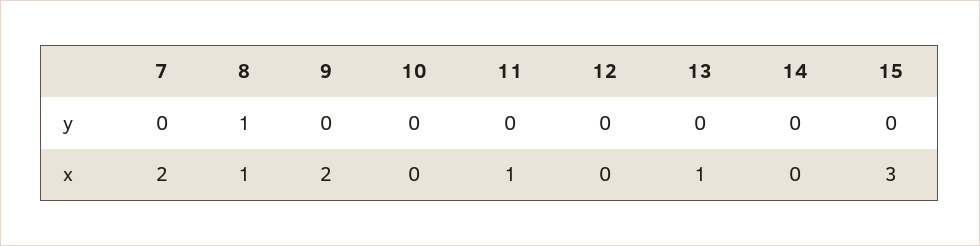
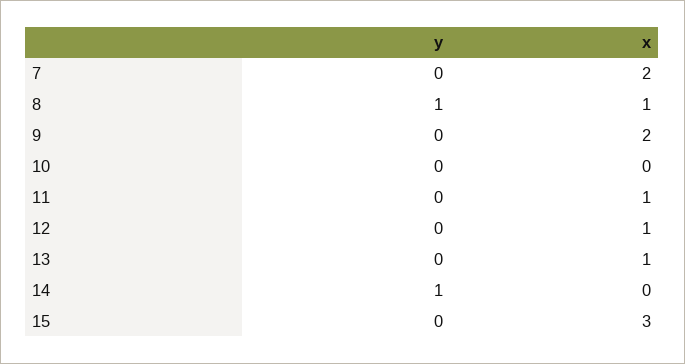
  {
    "7": {
      "y": 0,
      "x": 2
    },
    "8": {
      "y": 1,
      "x": 1
    },
    "9": {
      "y": 0,
      "x": 2
    },
    "10": {
      "y": 0,
      "x": 0
    },
    "11": {
      "y": 0,
      "x": 1
    },
    "12": {
      "y": 0,
-     "x": 0
+     "x": 1
    },
    "13": {
      "y": 0,
      "x": 1
    },
    "14": {
-     "y": 0,
+     "y": 1,
      "x": 0
    },
    "15": {
      "y": 0,
      "x": 3
    }
  }

